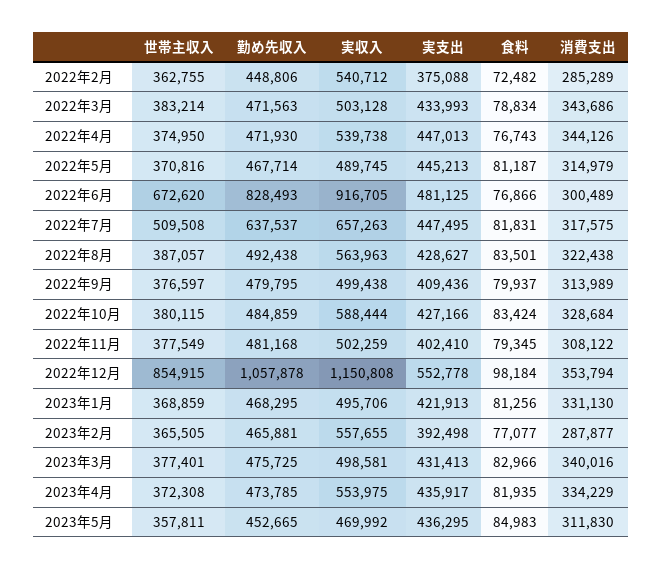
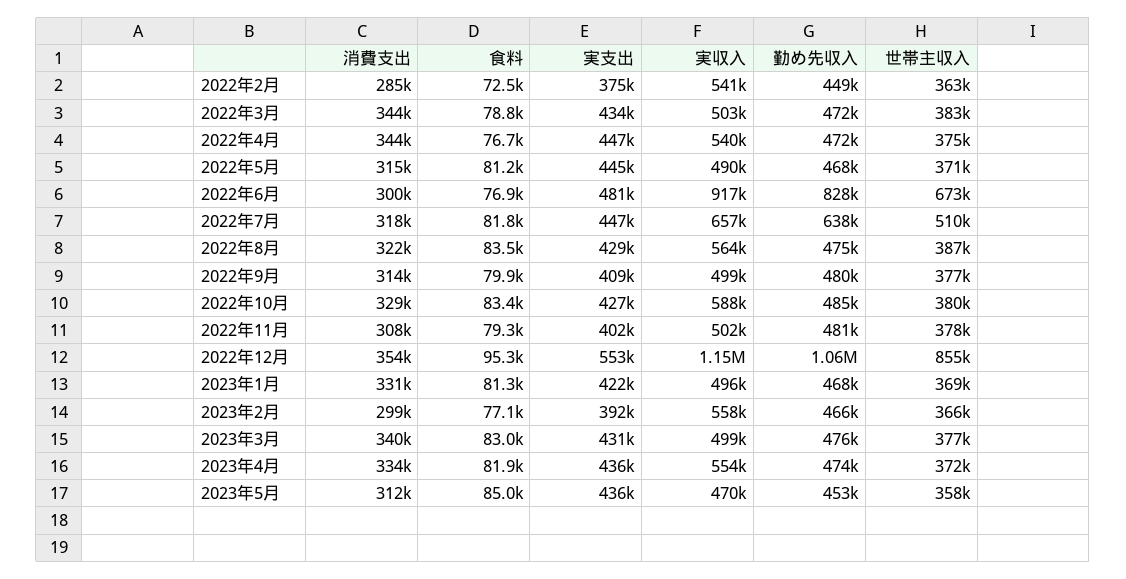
  {
    "世帯主収入": {
      "2022年2月": 362755,
      "2022年3月": 383214,
      "2022年4月": 374950,
      "2022年5月": 370816,
      "2022年6月": 672620,
      "2022年7月": 509508,
      "2022年8月": 387057,
      "2022年9月": 376597,
      "2022年10月": 380115,
      "2022年11月": 377549,
      "2022年12月": 854915,
      "2023年1月": 368859,
      "2023年2月": 365505,
      "2023年3月": 377401,
      "2023年4月": 372308,
      "2023年5月": 357811
    },
    "勤め先収入": {
      "2022年2月": 448806,
      "2022年3月": 471563,
      "2022年4月": 471930,
      "2022年5月": 467714,
      "2022年6月": 828493,
      "2022年7月": 637537,
-     "2022年8月": 492438,
+     "2022年8月": 475000,
      "2022年9月": 479795,
      "2022年10月": 484859,
      "2022年11月": 481168,
      "2022年12月": 1057878,
      "2023年1月": 468295,
      "2023年2月": 465881,
      "2023年3月": 475725,
      "2023年4月": 473785,
      "2023年5月": 452665
    },
    "実収入": {
      "2022年2月": 540712,
      "2022年3月": 503128,
      "2022年4月": 539738,
      "2022年5月": 489745,
      "2022年6月": 916705,
      "2022年7月": 657263,
      "2022年8月": 563963,
      "2022年9月": 499438,
      "2022年10月": 588444,
      "2022年11月": 502259,
      "2022年12月": 1150808,
      "2023年1月": 495706,
      "2023年2月": 557655,
      "2023年3月": 498581,
      "2023年4月": 553975,
      "2023年5月": 469992
    },
    "実支出": {
      "2022年2月": 375088,
      "2022年3月": 433993,
      "2022年4月": 447013,
      "2022年5月": 445213,
      "2022年6月": 481125,
      "2022年7月": 447495,
      "2022年8月": 428627,
      "2022年9月": 409436,
      "2022年10月": 427166,
      "2022年11月": 402410,
      "2022年12月": 552778,
      "2023年1月": 421913,
      "2023年2月": 392498,
      "2023年3月": 431413,
      "2023年4月": 435917,
      "2023年5月": 436295
    },
    "食料": {
      "2022年2月": 72482,
      "2022年3月": 78834,
      "2022年4月": 76743,
      "2022年5月": 81187,
      "2022年6月": 76866,
      "2022年7月": 81831,
      "2022年8月": 83501,
      "2022年9月": 79937,
      "2022年10月": 83424,
      "2022年11月": 79345,
-     "2022年12月": 98184,
+     "2022年12月": 95300,
      "2023年1月": 81256,
      "2023年2月": 77077,
      "2023年3月": 82966,
      "2023年4月": 81935,
      "2023年5月": 84983
    },
    "消費支出": {
      "2022年2月": 285289,
      "2022年3月": 343686,
      "2022年4月": 344126,
      "2022年5月": 314979,
      "2022年6月": 300489,
      "2022年7月": 317575,
      "2022年8月": 322438,
      "2022年9月": 313989,
      "2022年10月": 328684,
      "2022年11月": 308122,
      "2022年12月": 353794,
      "2023年1月": 331130,
-     "2023年2月": 287877,
+     "2023年2月": 299000,
      "2023年3月": 340016,
      "2023年4月": 334229,
      "2023年5月": 311830
    }
  }

